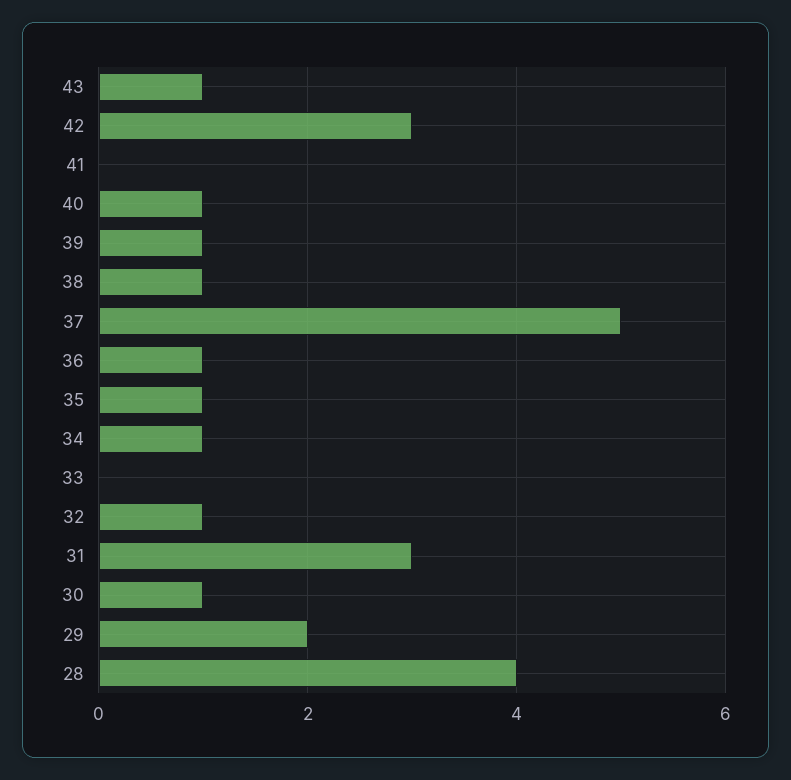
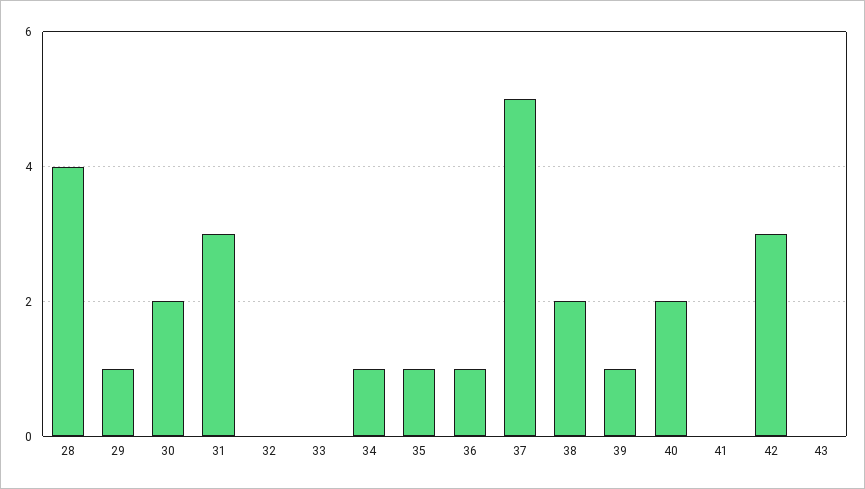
  {
-   "43": 1,
+   "43": 0,
    "42": 3,
    "41": 0,
-   "40": 1,
+   "40": 2,
    "39": 1,
-   "38": 1,
+   "38": 2,
    "37": 5,
    "36": 1,
    "35": 1,
    "34": 1,
    "33": 0,
-   "32": 1,
+   "32": 0,
    "31": 3,
-   "30": 1,
+   "30": 2,
-   "29": 2,
+   "29": 1,
    "28": 4
  }

